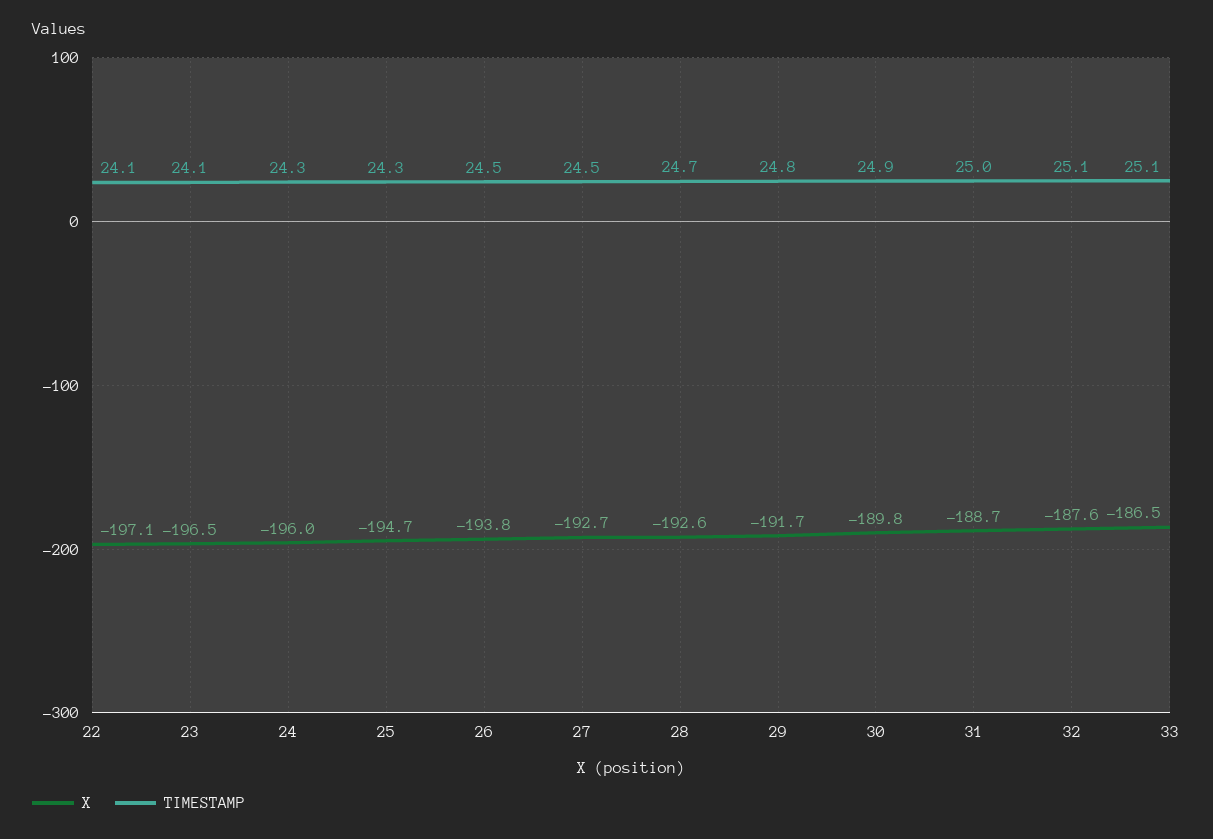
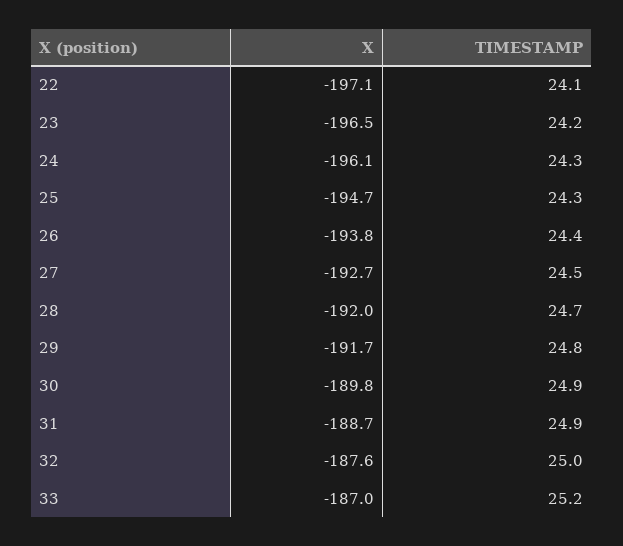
  {
    "X": {
      "22": -197.1,
      "23": -196.5,
-     "24": -196,
+     "24": -196.1,
      "25": -194.7,
      "26": -193.8,
      "27": -192.7,
-     "28": -192.6,
+     "28": -192,
      "29": -191.7,
      "30": -189.8,
      "31": -188.7,
      "32": -187.6,
-     "33": -186.5
+     "33": -187
    },
    "TIMESTAMP": {
      "22": 24.1,
-     "23": 24.1,
+     "23": 24.2,
      "24": 24.3,
      "25": 24.3,
-     "26": 24.5,
+     "26": 24.4,
      "27": 24.5,
      "28": 24.7,
      "29": 24.8,
      "30": 24.9,
-     "31": 25,
+     "31": 24.9,
-     "32": 25.1,
+     "32": 25,
-     "33": 25.1
+     "33": 25.2
    }
  }

